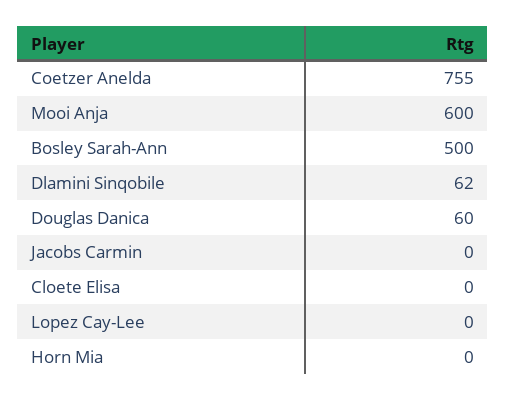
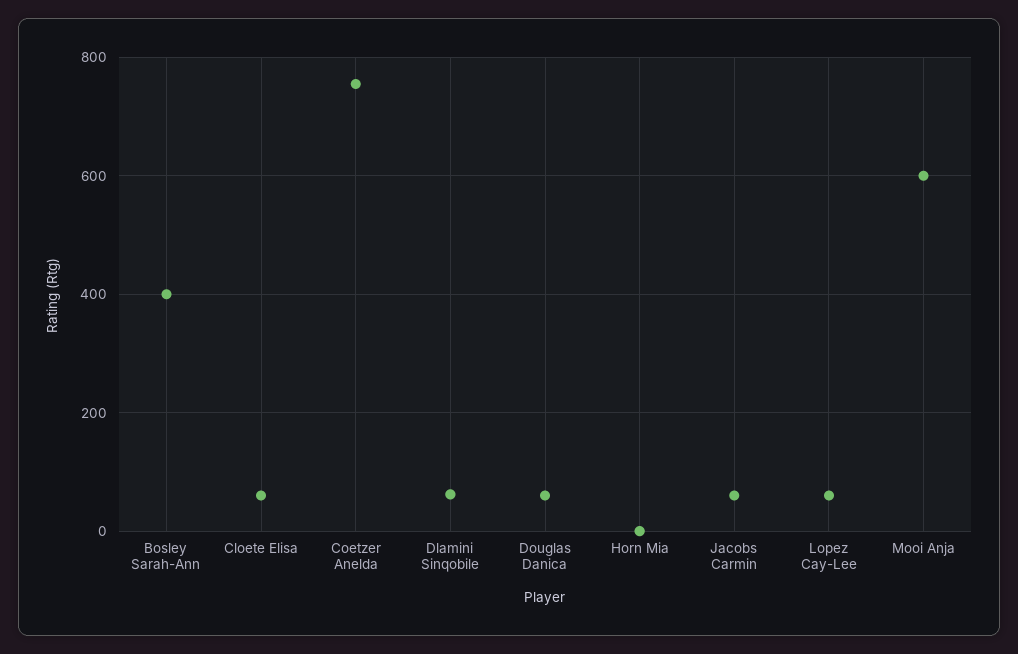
  {
    "Coetzer Anelda": 755,
    "Mooi Anja": 600,
-   "Bosley Sarah-Ann": 500,
+   "Bosley Sarah-Ann": 400,
    "Dlamini Sinqobile": 62,
    "Douglas Danica": 60,
-   "Jacobs Carmin": 0,
+   "Jacobs Carmin": 60,
-   "Cloete Elisa": 0,
+   "Cloete Elisa": 60,
-   "Lopez Cay-Lee": 0,
+   "Lopez Cay-Lee": 60,
    "Horn Mia": 0
  }

